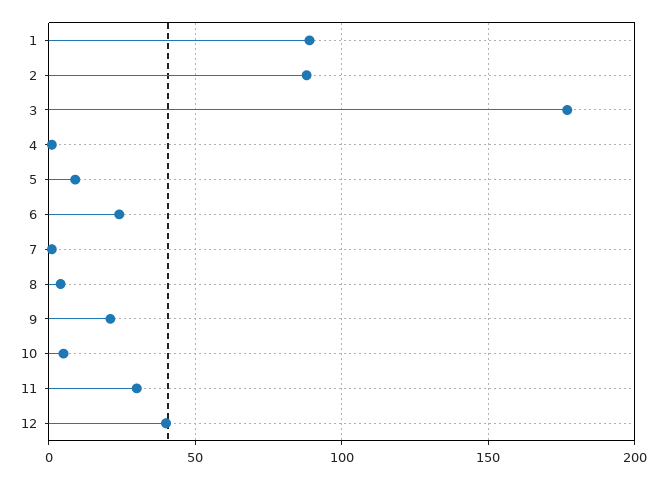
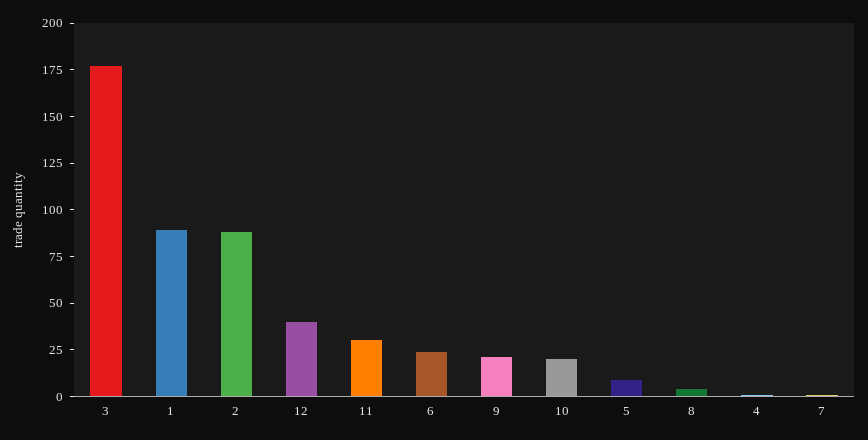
  {
    "1": 90,
    "2": 90,
    "3": 175,
    "4": 0,
    "5": 10,
    "6": 25,
    "7": 0,
    "8": 5,
    "9": 20,
-   "10": 5,
+   "10": 20,
    "11": 30,
    "12": 40
  }

